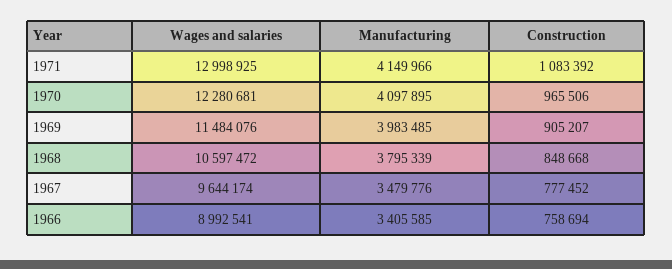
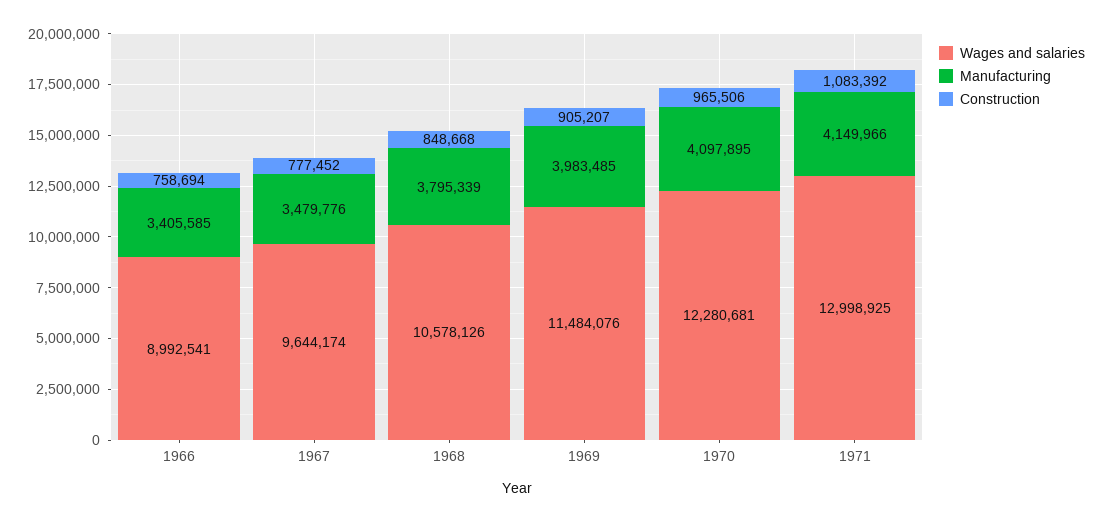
  {
    "Wages and salaries": {
      "1971": 12998925,
      "1970": 12280681,
      "1969": 11484076,
-     "1968": 10597472,
+     "1968": 10578126,
      "1967": 9644174,
      "1966": 8992541
    },
    "Manufacturing": {
      "1971": 4149966,
      "1970": 4097895,
      "1969": 3983485,
      "1968": 3795339,
      "1967": 3479776,
      "1966": 3405585
    },
    "Construction": {
      "1971": 1083392,
      "1970": 965506,
      "1969": 905207,
      "1968": 848668,
      "1967": 777452,
      "1966": 758694
    }
  }

